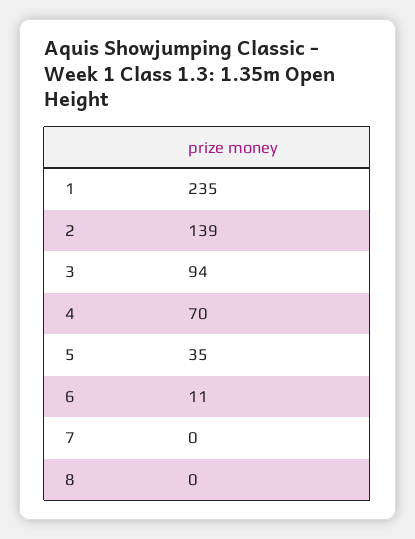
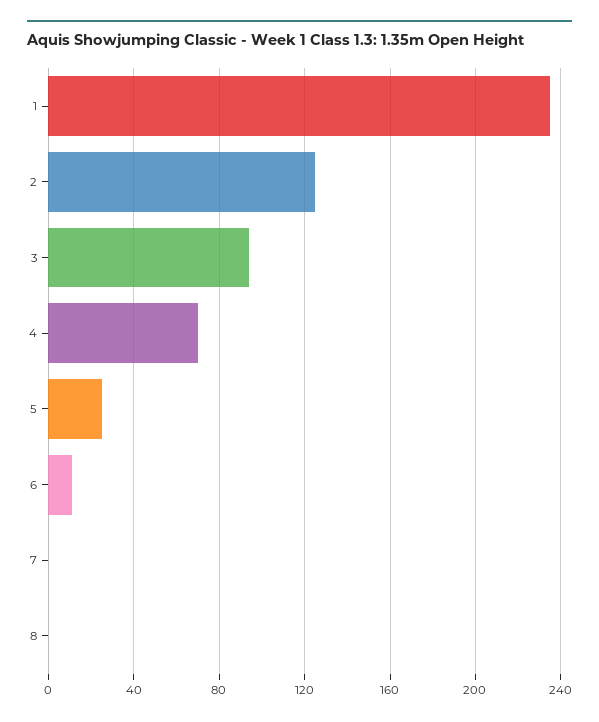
  {
    "1": 235,
-   "2": 139,
+   "2": 125,
    "3": 94,
    "4": 70,
-   "5": 35,
+   "5": 25,
    "6": 11,
    "7": 0,
    "8": 0
  }

